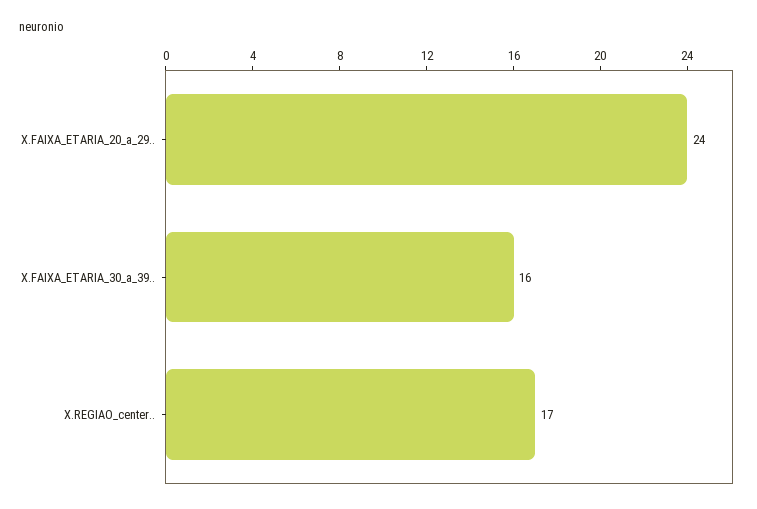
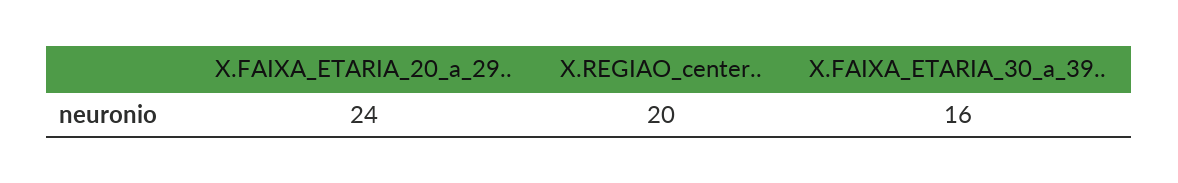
  {
    "X.FAIXA_ETARIA_20_a_29..": 24,
    "X.FAIXA_ETARIA_30_a_39..": 16,
-   "X.REGIAO_center..": 17
+   "X.REGIAO_center..": 20
  }

